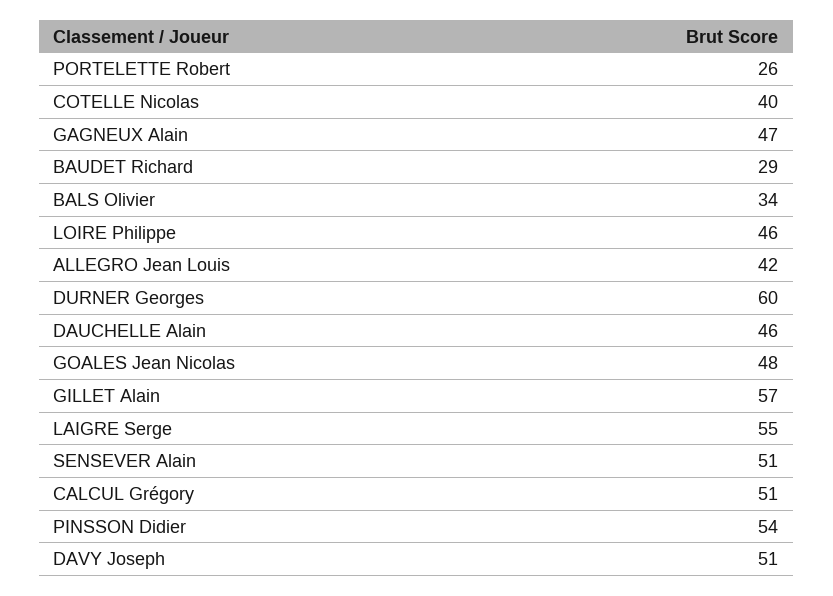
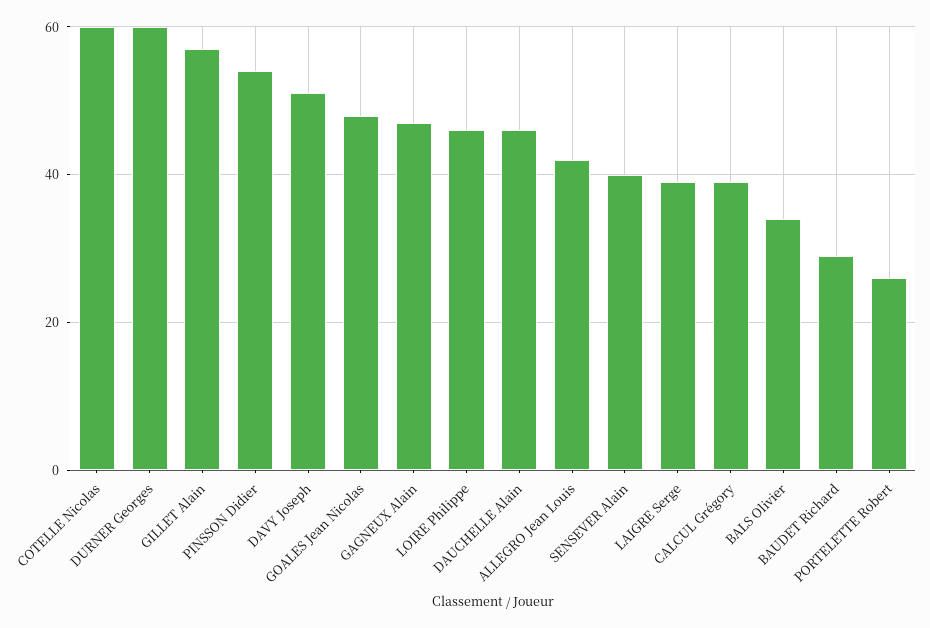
  {
    "PORTELETTE Robert": 26,
-   "COTELLE Nicolas": 40,
+   "COTELLE Nicolas": 60,
    "GAGNEUX Alain": 47,
    "BAUDET Richard": 29,
    "BALS Olivier": 34,
    "LOIRE Philippe": 46,
    "ALLEGRO Jean Louis": 42,
    "DURNER Georges": 60,
    "DAUCHELLE Alain": 46,
    "GOALES Jean Nicolas": 48,
    "GILLET Alain": 57,
-   "LAIGRE Serge": 55,
+   "LAIGRE Serge": 40,
-   "SENSEVER Alain": 51,
+   "SENSEVER Alain": 40,
-   "CALCUL Grégory": 51,
+   "CALCUL Grégory": 40,
    "PINSSON Didier": 54,
    "DAVY Joseph": 51
  }

